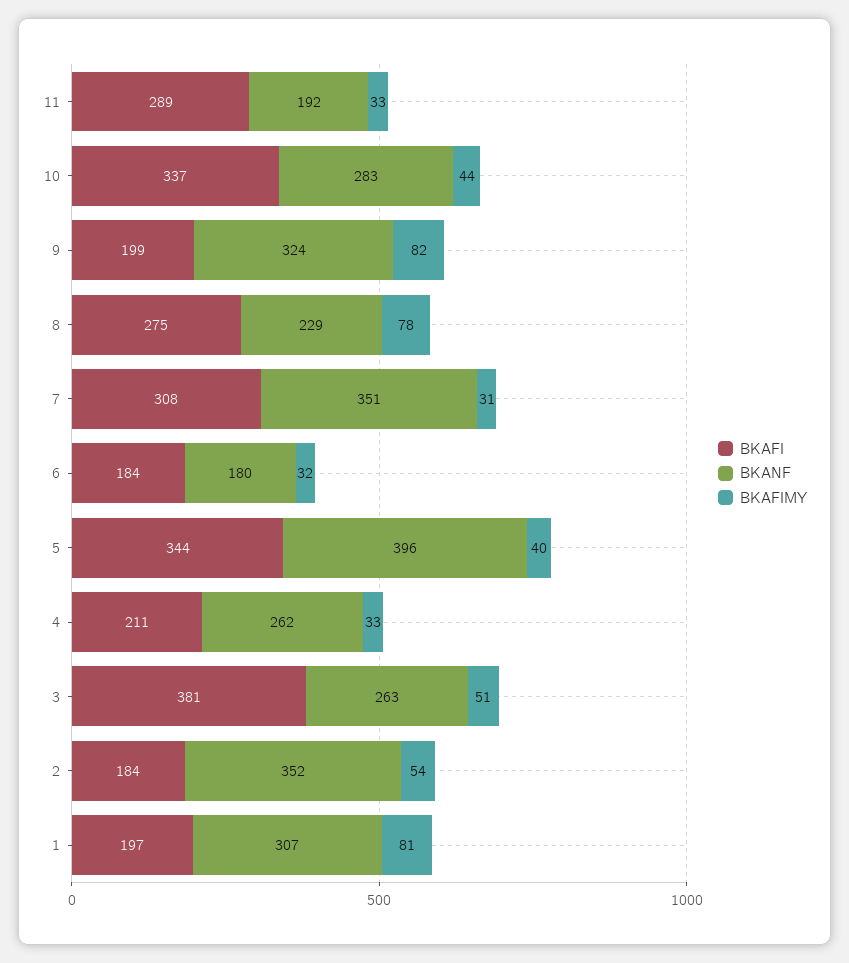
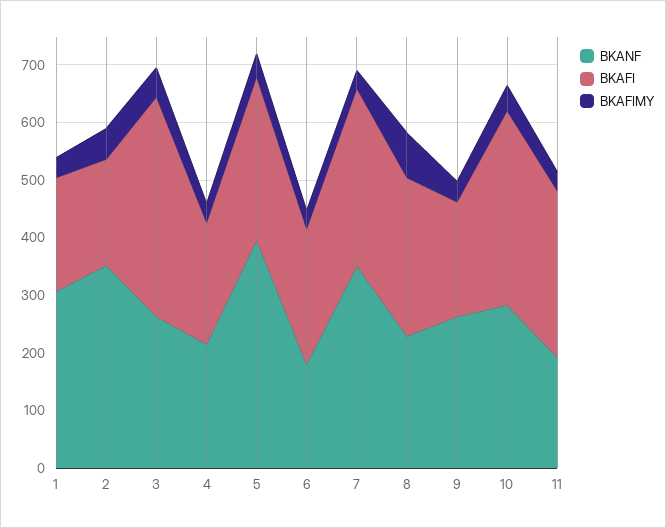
  {
    "BKAFI": {
      "11": 289,
      "10": 337,
      "9": 199,
      "8": 275,
      "7": 308,
-     "6": 184,
+     "6": 240,
-     "5": 344,
+     "5": 280,
      "4": 211,
      "3": 381,
      "2": 184,
      "1": 197
    },
    "BKANF": {
      "11": 192,
      "10": 283,
-     "9": 324,
+     "9": 260,
      "8": 229,
      "7": 351,
      "6": 180,
      "5": 396,
-     "4": 262,
+     "4": 220,
      "3": 263,
      "2": 352,
      "1": 307
    },
    "BKAFIMY": {
      "11": 33,
      "10": 44,
-     "9": 82,
+     "9": 40,
      "8": 78,
      "7": 31,
      "6": 32,
      "5": 40,
      "4": 33,
      "3": 51,
      "2": 54,
-     "1": 81
+     "1": 40
    }
  }

